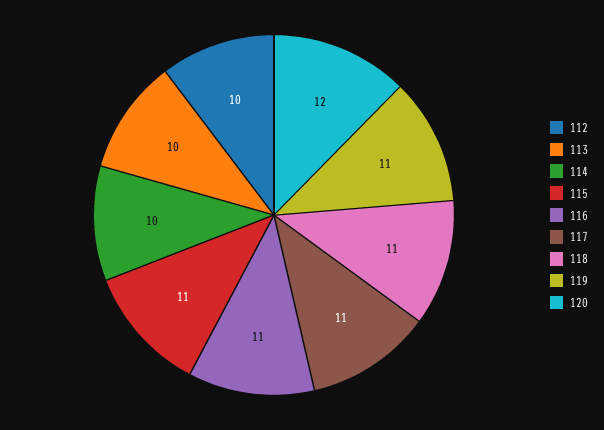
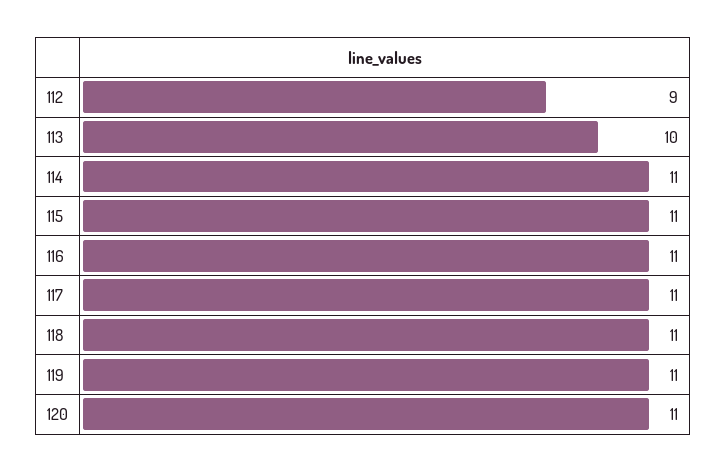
  {
-   "112": 10,
+   "112": 9,
    "113": 10,
-   "114": 10,
+   "114": 11,
    "115": 11,
    "116": 11,
    "117": 11,
    "118": 11,
    "119": 11,
-   "120": 12
+   "120": 11
  }

